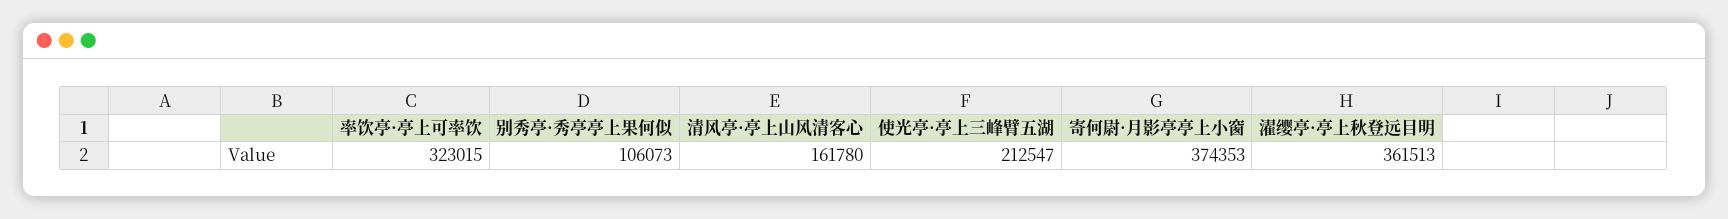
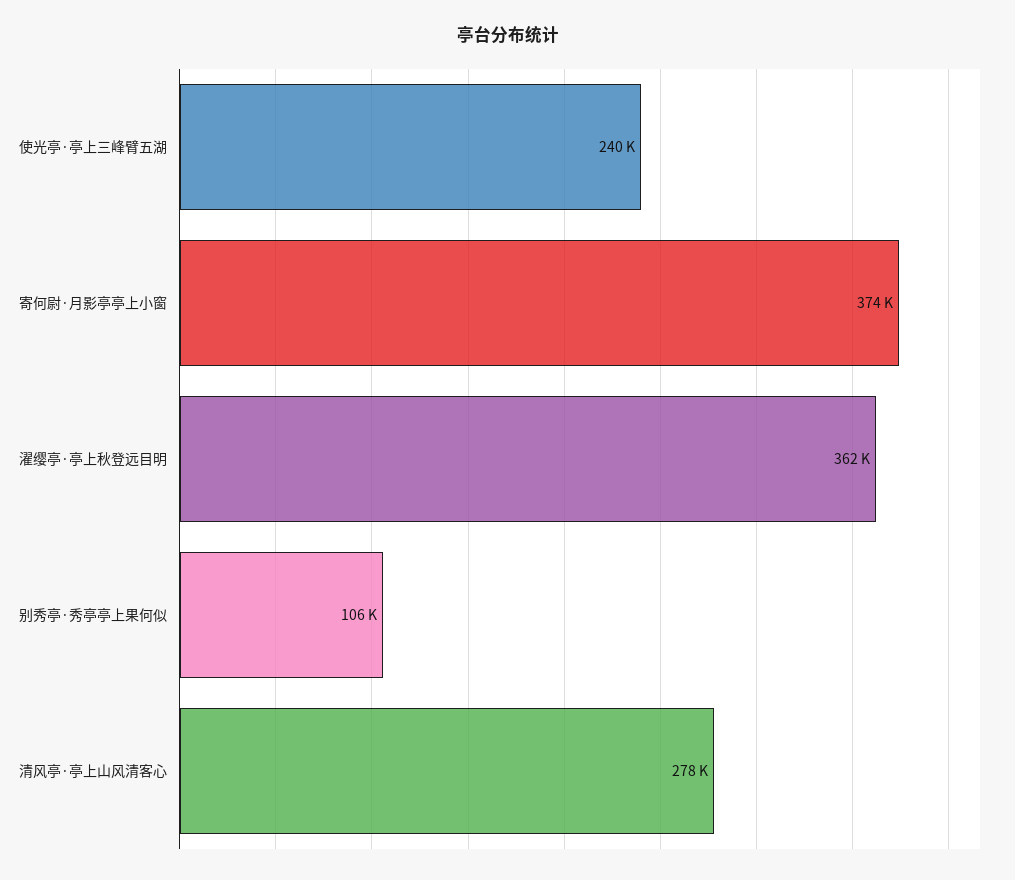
  {
-   "率饮亭·亭上可率饮": 323015,
    "别秀亭·秀亭亭上果何似": 106073,
-   "清风亭·亭上山风清客心": 161780,
+   "清风亭·亭上山风清客心": 278000,
-   "使光亭·亭上三峰臂五湖": 212547,
+   "使光亭·亭上三峰臂五湖": 240000,
    "寄何尉·月影亭亭上小窗": 374353,
    "濯缨亭·亭上秋登远目明": 361513
  }

